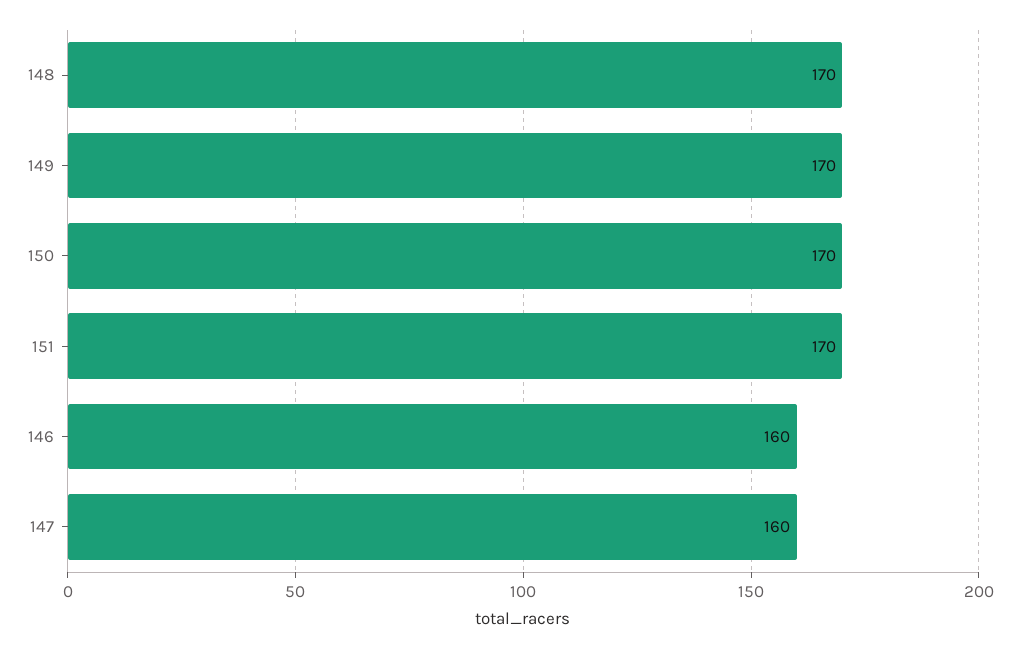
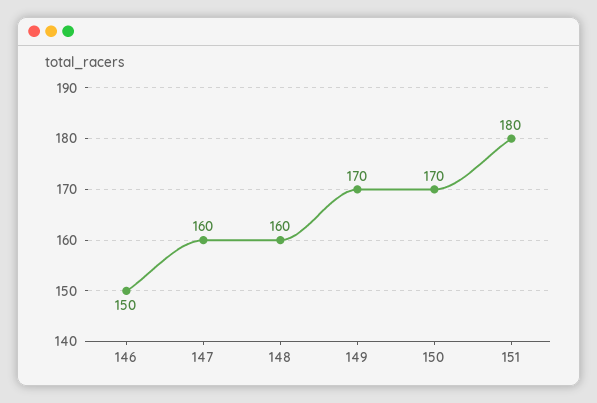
  {
-   "148": 170,
+   "148": 160,
    "149": 170,
    "150": 170,
-   "151": 170,
+   "151": 180,
-   "146": 160,
+   "146": 150,
    "147": 160
  }

